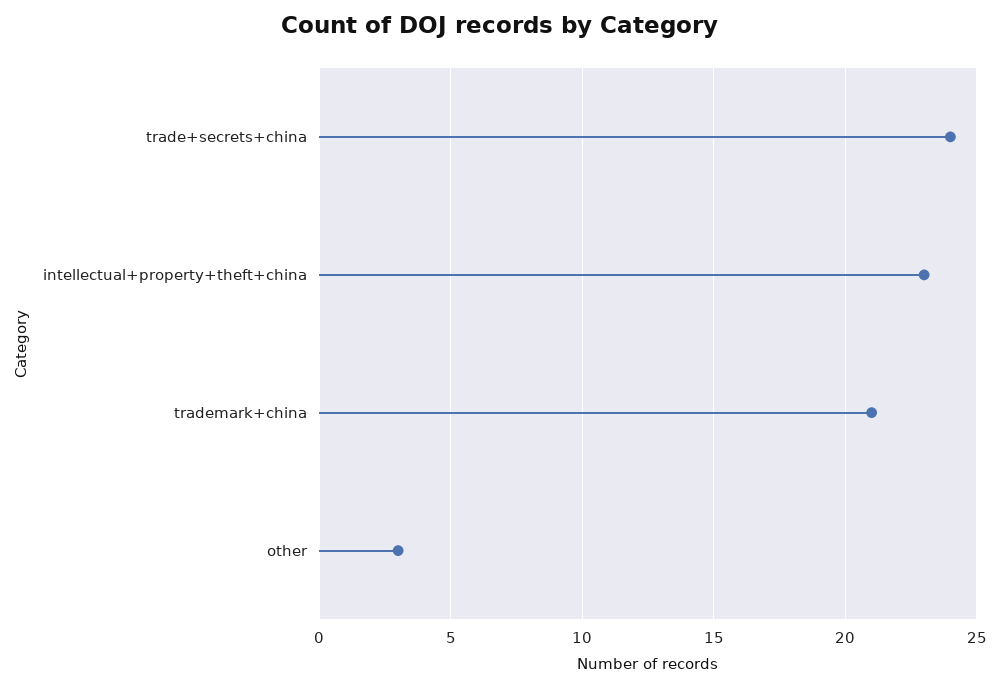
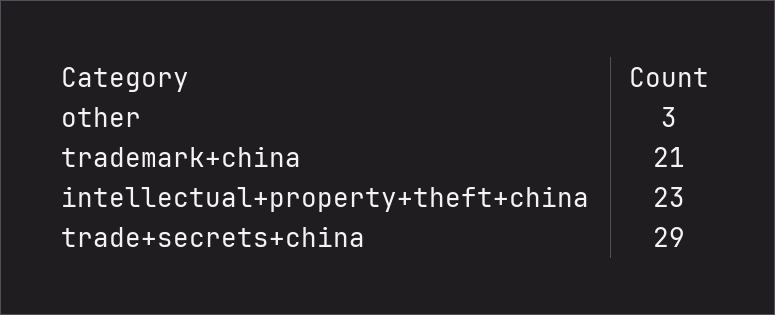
  {
-   "trade+secrets+china": 24,
+   "trade+secrets+china": 29,
    "intellectual+property+theft+china": 23,
    "trademark+china": 21,
    "other": 3
  }

